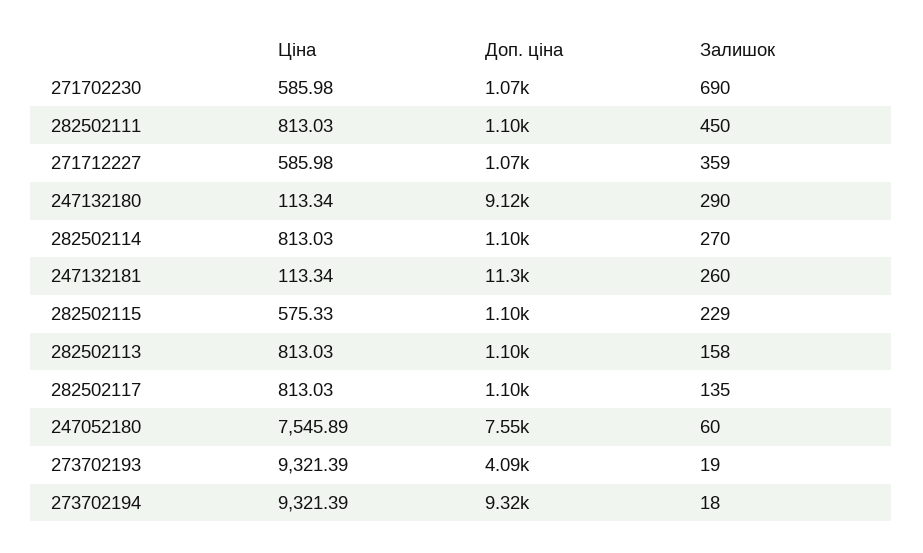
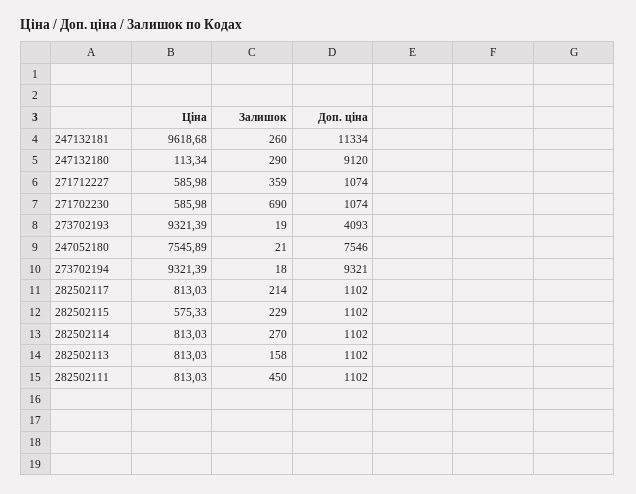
  {
    "Ціна": {
      "271702230": 585.98,
      "282502111": 813.03,
      "271712227": 585.98,
      "247132180": 113.34,
      "282502114": 813.03,
-     "247132181": 113.34,
+     "247132181": 9618.68,
      "282502115": 575.33,
      "282502113": 813.03,
      "282502117": 813.03,
      "247052180": 7545.89,
      "273702193": 9321.39,
      "273702194": 9321.39
    },
    "Доп. ціна": {
      "271702230": 1074,
      "282502111": 1102,
      "271712227": 1074,
      "247132180": 9120,
      "282502114": 1102,
      "247132181": 11334,
      "282502115": 1102,
      "282502113": 1102,
      "282502117": 1102,
      "247052180": 7546,
      "273702193": 4093,
      "273702194": 9321
    },
    "Залишок": {
      "271702230": 690,
      "282502111": 450,
      "271712227": 359,
      "247132180": 290,
      "282502114": 270,
      "247132181": 260,
      "282502115": 229,
      "282502113": 158,
-     "282502117": 135,
+     "282502117": 214,
-     "247052180": 60,
+     "247052180": 21,
      "273702193": 19,
      "273702194": 18
    }
  }

